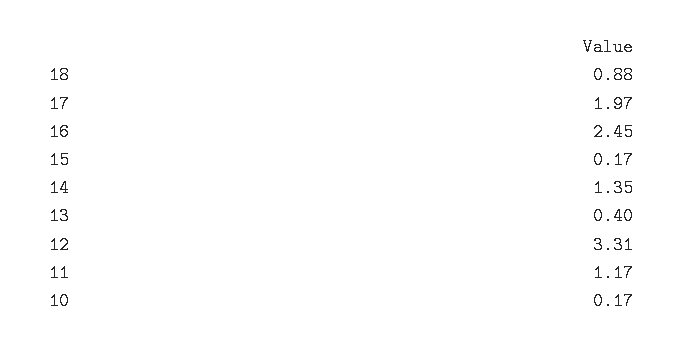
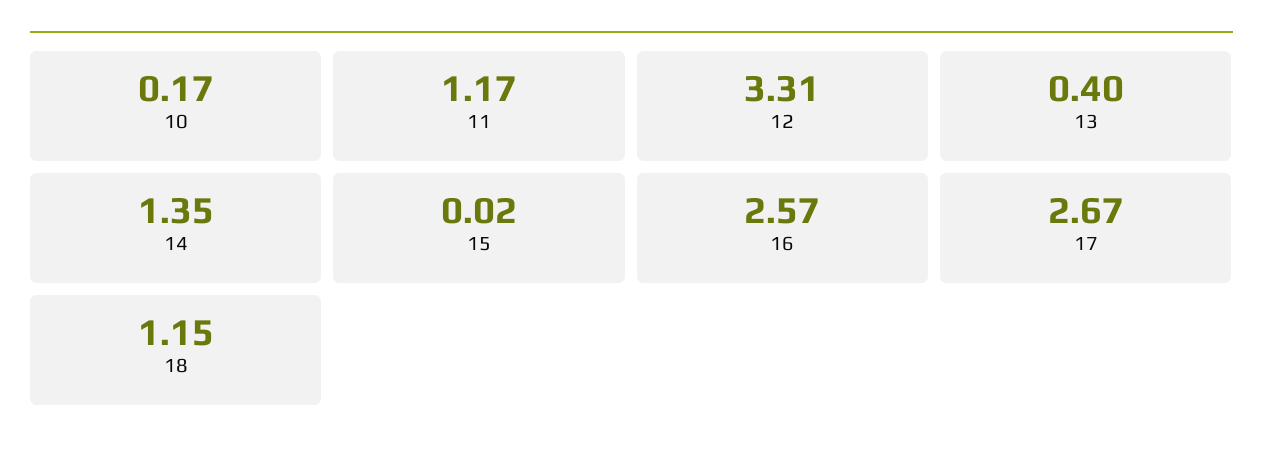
  {
-   "18": 0.88,
+   "18": 1.15,
-   "17": 1.97,
+   "17": 2.67,
-   "16": 2.45,
+   "16": 2.57,
-   "15": 0.17,
+   "15": 0.02,
    "14": 1.35,
    "13": 0.4,
    "12": 3.31,
    "11": 1.17,
    "10": 0.17
  }

